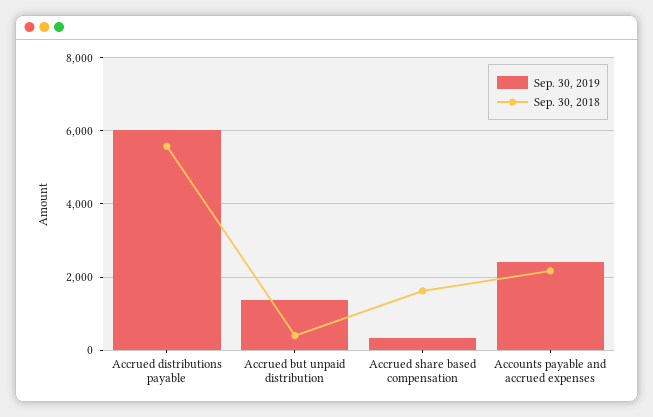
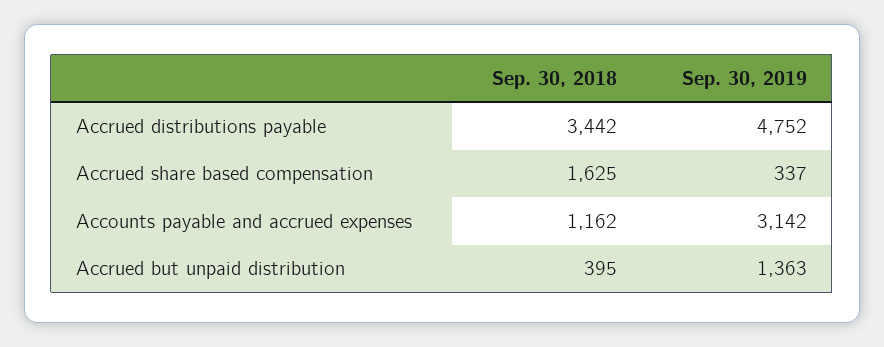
  {
    "Sep. 30, 2019": {
-     "Accrued distributions payable": 6000,
+     "Accrued distributions payable": 4752,
      "Accrued but unpaid distribution": 1363,
      "Accrued share based compensation": 337,
-     "Accounts payable and accrued expenses": 2400
+     "Accounts payable and accrued expenses": 3142
    },
    "Sep. 30, 2018": {
-     "Accrued distributions payable": 5600,
+     "Accrued distributions payable": 3442,
      "Accrued but unpaid distribution": 395,
      "Accrued share based compensation": 1625,
-     "Accounts payable and accrued expenses": 2200
+     "Accounts payable and accrued expenses": 1162
    }
  }

